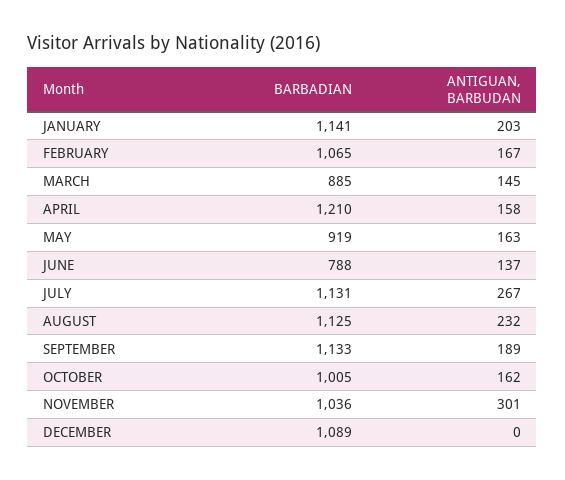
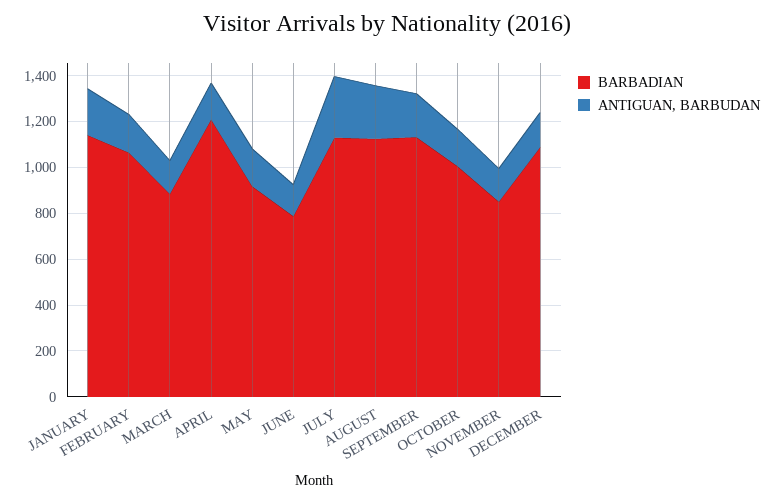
  {
    "BARBADIAN": {
      "JANUARY": 1141,
      "FEBRUARY": 1065,
      "MARCH": 885,
      "APRIL": 1210,
      "MAY": 919,
      "JUNE": 788,
      "JULY": 1131,
      "AUGUST": 1125,
      "SEPTEMBER": 1133,
      "OCTOBER": 1005,
-     "NOVEMBER": 1036,
+     "NOVEMBER": 850,
      "DECEMBER": 1089
    },
    "ANTIGUAN, BARBUDAN": {
      "JANUARY": 203,
      "FEBRUARY": 167,
      "MARCH": 145,
      "APRIL": 158,
      "MAY": 163,
      "JUNE": 137,
      "JULY": 267,
      "AUGUST": 232,
      "SEPTEMBER": 189,
      "OCTOBER": 162,
-     "NOVEMBER": 301,
+     "NOVEMBER": 150,
-     "DECEMBER": 0
+     "DECEMBER": 150
    }
  }

